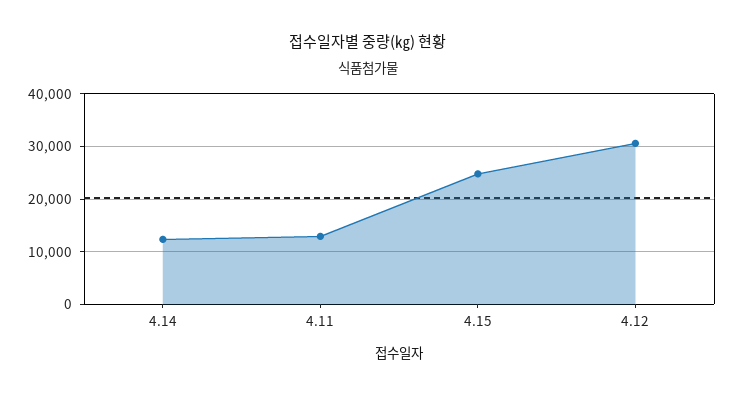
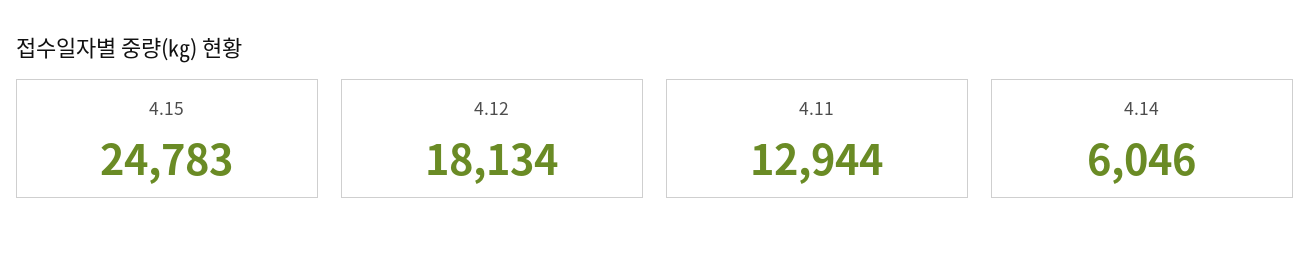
  {
-   "4.14": 12000,
+   "4.14": 6046,
    "4.11": 12944,
    "4.15": 24783,
-   "4.12": 30000
+   "4.12": 18134
  }

